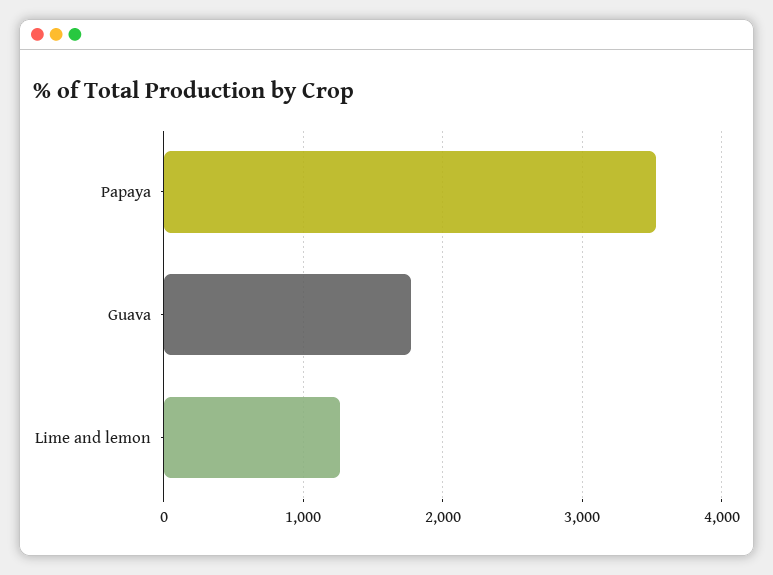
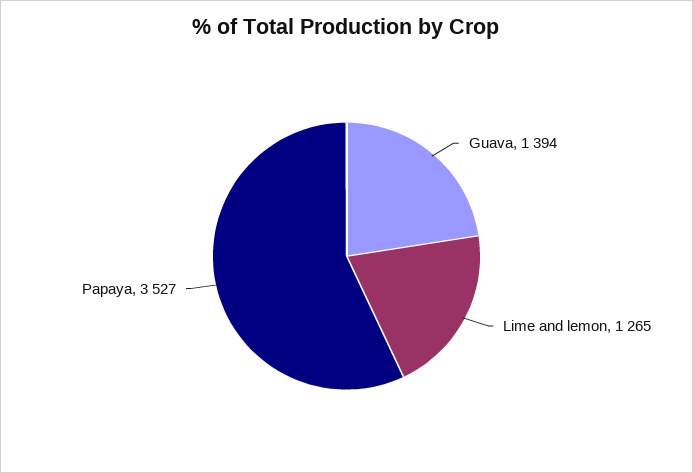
  {
    "Papaya": 3527,
-   "Guava": 1800,
+   "Guava": 1394,
    "Lime and lemon": 1265
  }

